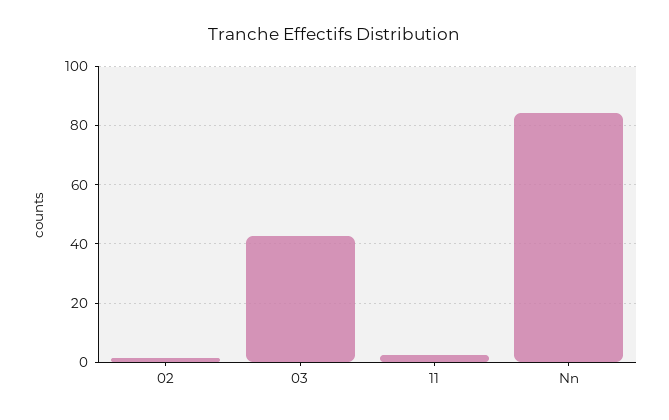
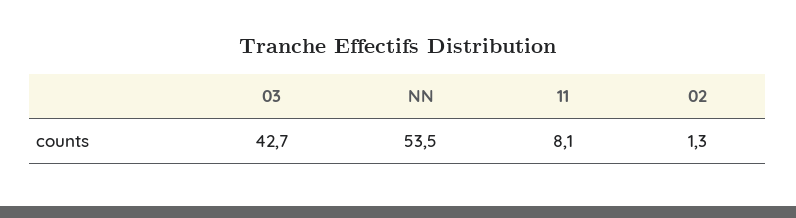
  {
    "02": 1.3,
    "03": 42.7,
-   "11": 2.5,
+   "11": 8.1,
-   "Nn": 85
+   "Nn": 53.5
  }

